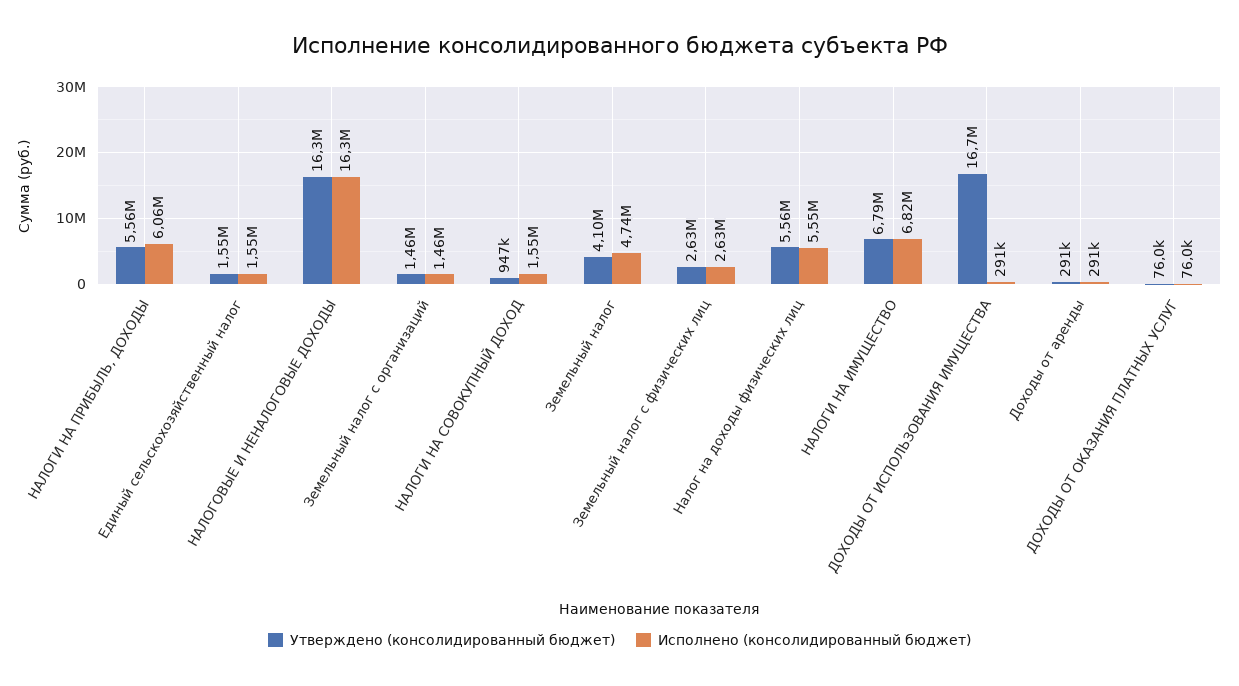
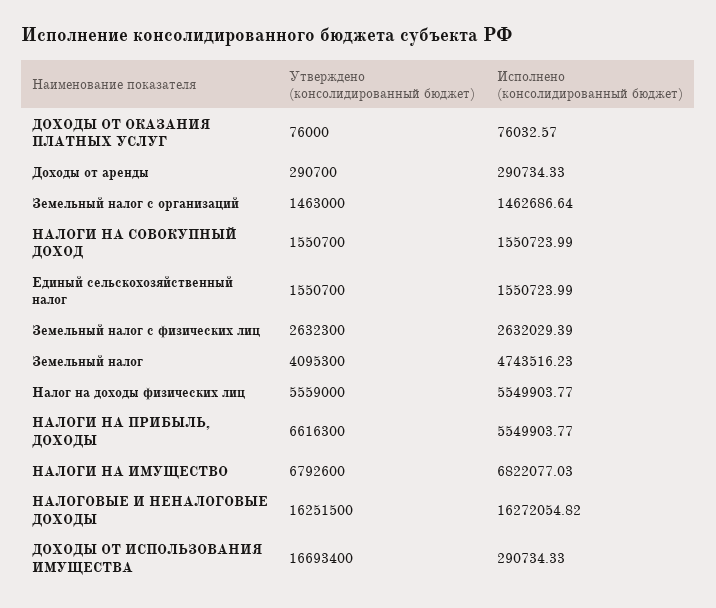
  {
    "Утверждено (консолидированный бюджет)": {
-     "НАЛОГИ НА ПРИБЫЛЬ, ДОХОДЫ": 5560000,
+     "НАЛОГИ НА ПРИБЫЛЬ, ДОХОДЫ": 6616300,
      "Единый сельскохозяйственный налог": 1550700,
      "НАЛОГОВЫЕ И НЕНАЛОГОВЫЕ ДОХОДЫ": 16251500,
      "Земельный налог с организаций": 1463000,
-     "НАЛОГИ НА СОВОКУПНЫЙ ДОХОД": 947000,
+     "НАЛОГИ НА СОВОКУПНЫЙ ДОХОД": 1550700,
      "Земельный налог": 4095300,
      "Земельный налог с физических лиц": 2632300,
      "Налог на доходы физических лиц": 5559000,
      "НАЛОГИ НА ИМУЩЕСТВО": 6792600,
      "ДОХОДЫ ОТ ИСПОЛЬЗОВАНИЯ ИМУЩЕСТВА": 16693400,
      "Доходы от аренды": 290700,
      "ДОХОДЫ ОТ ОКАЗАНИЯ ПЛАТНЫХ УСЛУГ": 76000
    },
    "Исполнено (консолидированный бюджет)": {
-     "НАЛОГИ НА ПРИБЫЛЬ, ДОХОДЫ": 6060000,
+     "НАЛОГИ НА ПРИБЫЛЬ, ДОХОДЫ": 5549903.77,
      "Единый сельскохозяйственный налог": 1550723.99,
      "НАЛОГОВЫЕ И НЕНАЛОГОВЫЕ ДОХОДЫ": 16272054.82,
      "Земельный налог с организаций": 1462686.64,
      "НАЛОГИ НА СОВОКУПНЫЙ ДОХОД": 1550723.99,
      "Земельный налог": 4743516.23,
      "Земельный налог с физических лиц": 2632029.39,
      "Налог на доходы физических лиц": 5549903.77,
      "НАЛОГИ НА ИМУЩЕСТВО": 6822077.03,
      "ДОХОДЫ ОТ ИСПОЛЬЗОВАНИЯ ИМУЩЕСТВА": 290734.33,
      "Доходы от аренды": 290734.33,
      "ДОХОДЫ ОТ ОКАЗАНИЯ ПЛАТНЫХ УСЛУГ": 76032.57
    }
  }

